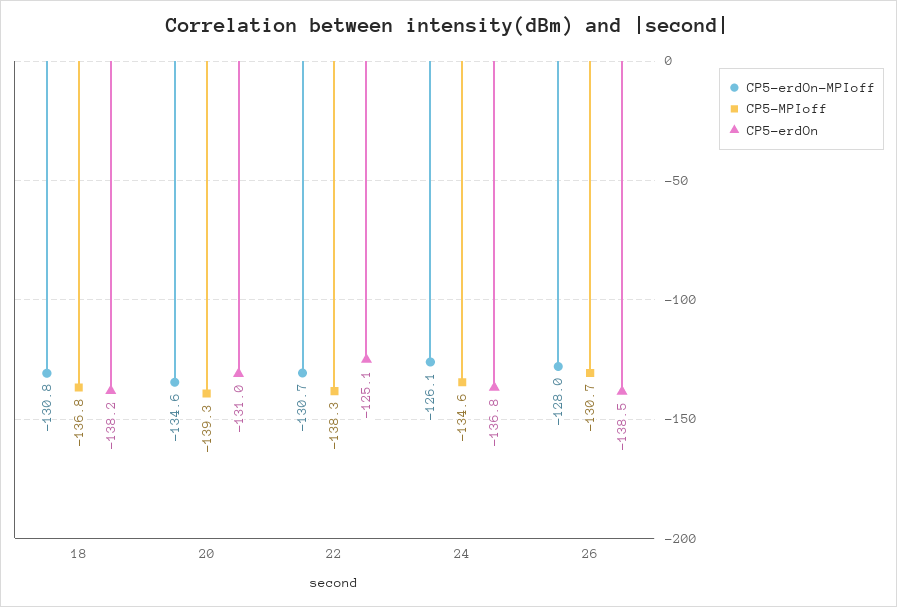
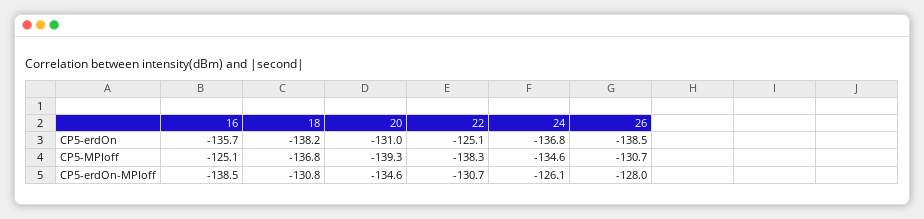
  {
    "CP5-erdOn-MPIoff": {
      "18": -130.8,
      "20": -134.6,
      "22": -130.7,
      "24": -126.1,
-     "26": -128
+     "26": -128,
+     "16": -138.5
    },
    "CP5-MPIoff": {
      "18": -136.8,
      "20": -139.3,
      "22": -138.3,
      "24": -134.6,
-     "26": -130.7
+     "26": -130.7,
+     "16": -125.1
    },
    "CP5-erdOn": {
      "18": -138.2,
      "20": -131,
      "22": -125.1,
      "24": -136.8,
-     "26": -138.5
+     "26": -138.5,
+     "16": -135.7
    }
  }

